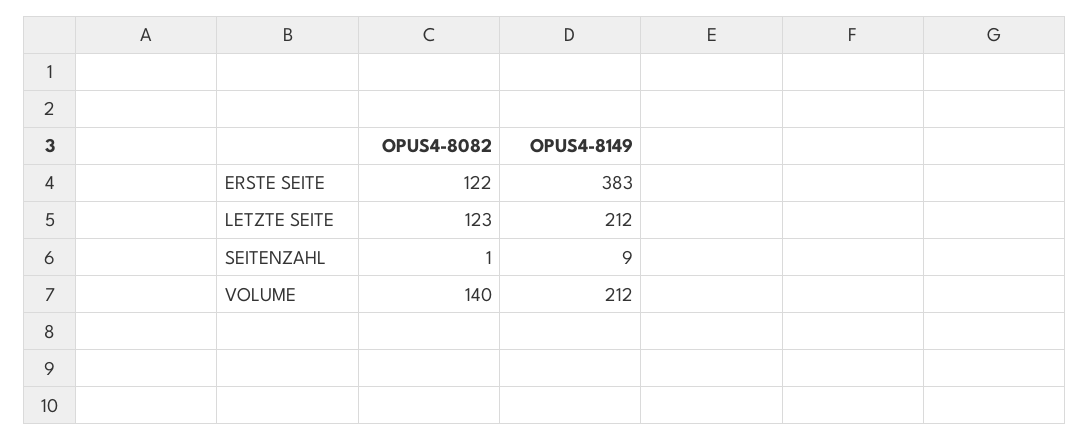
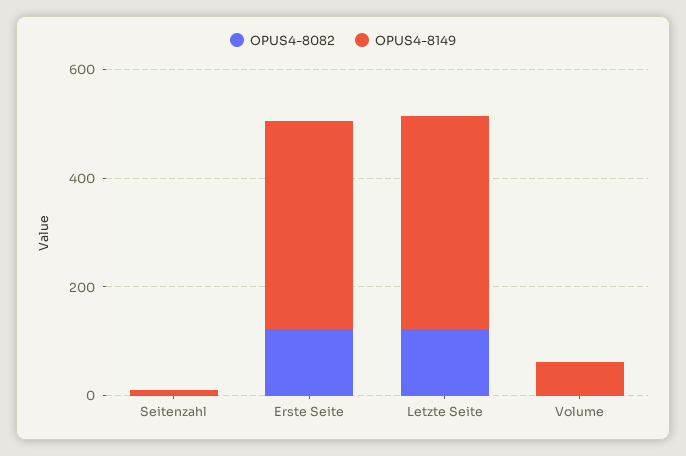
  {
    "OPUS4-8082": {
      "ERSTE SEITE": 122,
      "LETZTE SEITE": 123,
      "SEITENZAHL": 1,
-     "VOLUME": 140
+     "VOLUME": 0
    },
    "OPUS4-8149": {
      "ERSTE SEITE": 383,
-     "LETZTE SEITE": 212,
+     "LETZTE SEITE": 400,
      "SEITENZAHL": 9,
-     "VOLUME": 212
+     "VOLUME": 50
    }
  }

